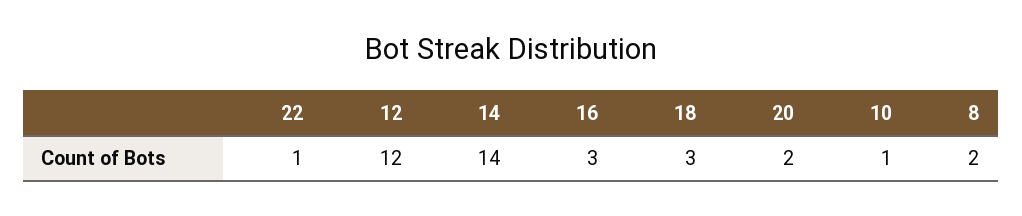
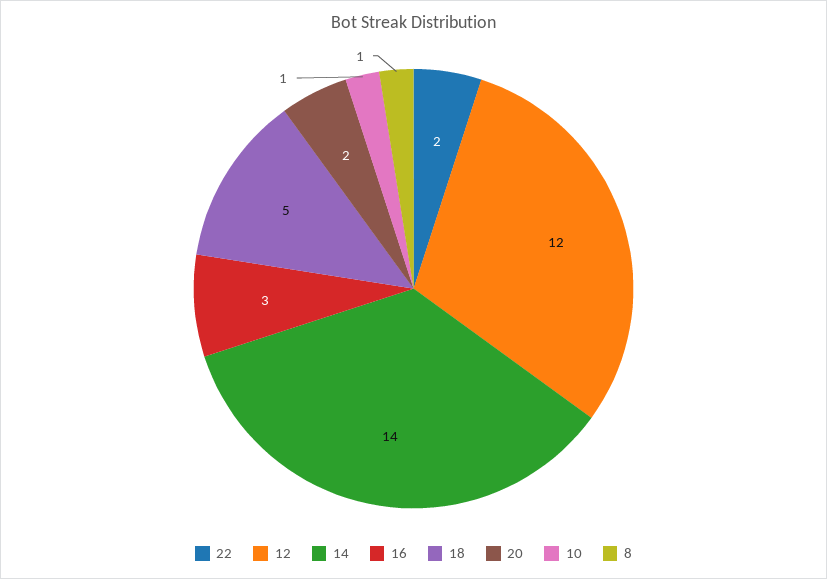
  {
-   "22": 1,
+   "22": 2,
    "12": 12,
    "14": 14,
    "16": 3,
-   "18": 3,
+   "18": 5,
    "20": 2,
    "10": 1,
-   "8": 2
+   "8": 1
  }

